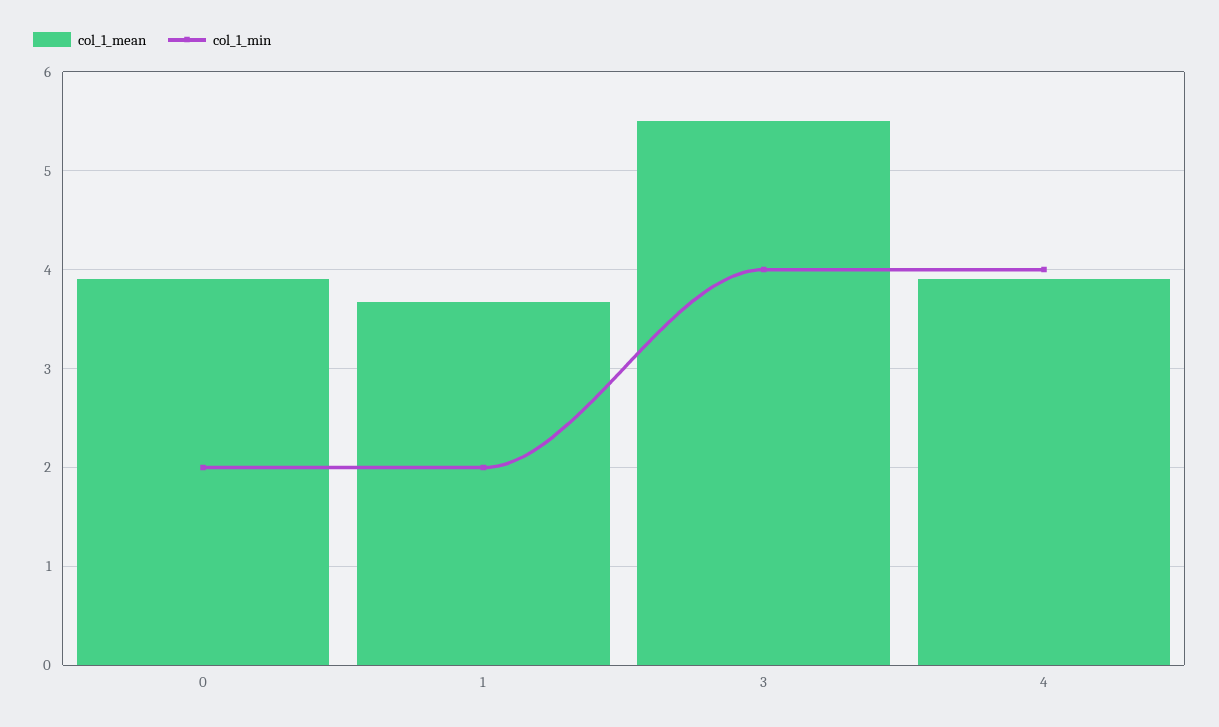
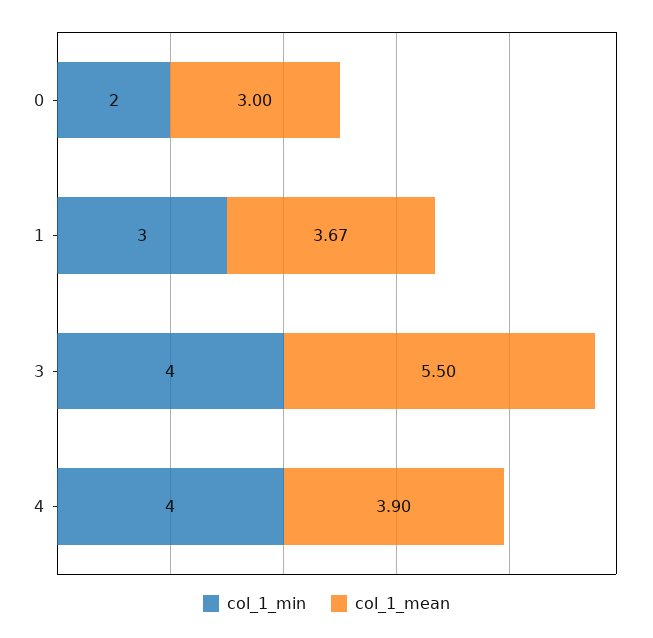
  {
    "col_1_mean": {
-     "0": 3.9,
+     "0": 3,
      "1": 3.67,
      "3": 5.5,
      "4": 3.9
    },
    "col_1_min": {
      "0": 2,
-     "1": 2,
+     "1": 3,
      "3": 4,
      "4": 4
    }
  }

